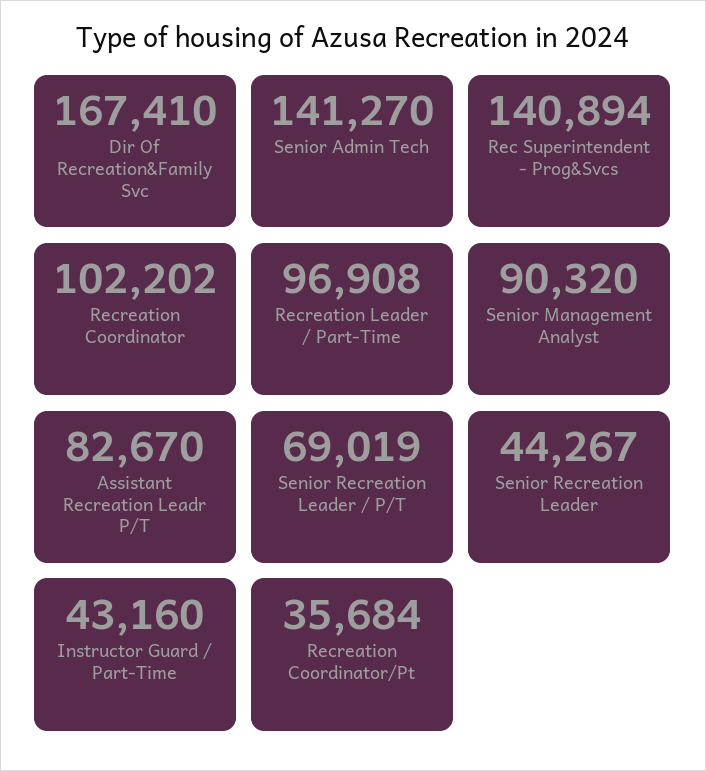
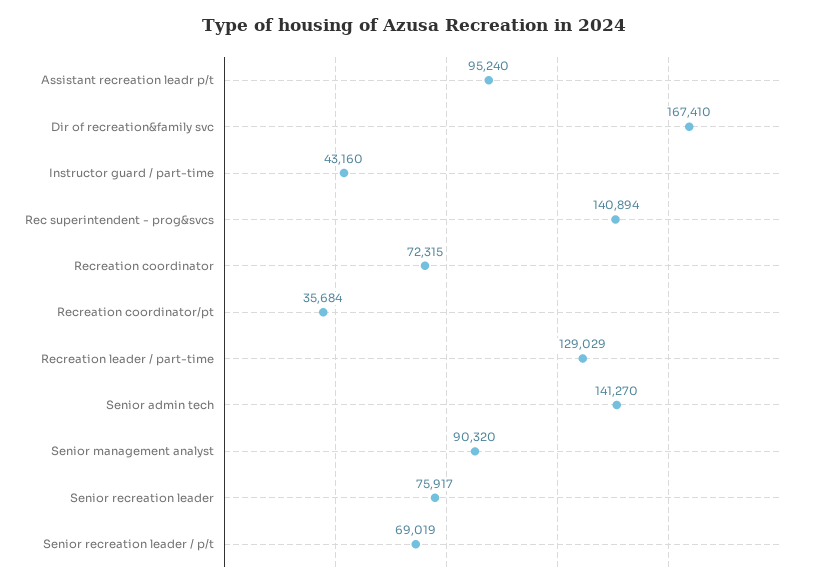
  {
    "Dir Of Recreation&Family Svc": 167410,
    "Senior Admin Tech": 141270,
    "Rec Superintendent - Prog&Svcs": 140894,
-   "Recreation Coordinator": 102202,
+   "Recreation Coordinator": 72315,
-   "Recreation Leader / Part-Time": 96908,
+   "Recreation Leader / Part-Time": 129029,
    "Senior Management Analyst": 90320,
-   "Assistant Recreation Leadr P/T": 82670,
+   "Assistant Recreation Leadr P/T": 95240,
    "Senior Recreation Leader / P/T": 69019,
-   "Senior Recreation Leader": 44267,
+   "Senior Recreation Leader": 75917,
    "Instructor Guard / Part-Time": 43160,
    "Recreation Coordinator/Pt": 35684
  }

